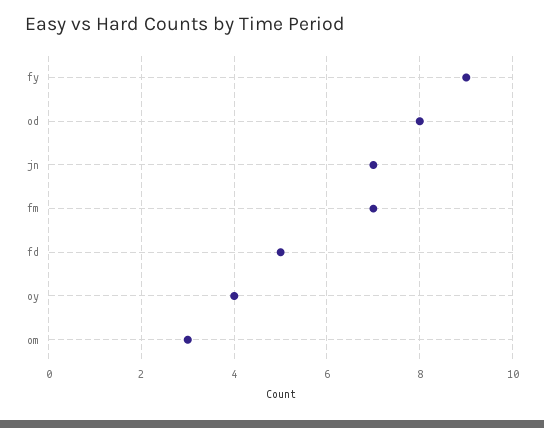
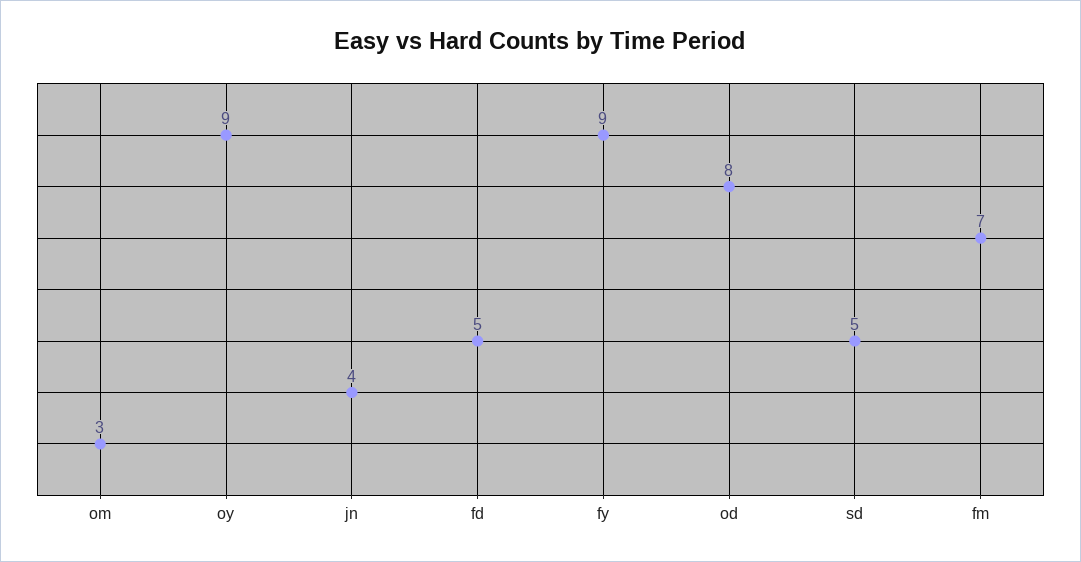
  {
    "fy": 9,
    "od": 8,
-   "jn": 7,
+   "jn": 4,
    "fm": 7,
    "fd": 5,
-   "oy": 4,
+   "oy": 9,
-   "om": 3
+   "om": 3,
+   "sd": 5
  }

